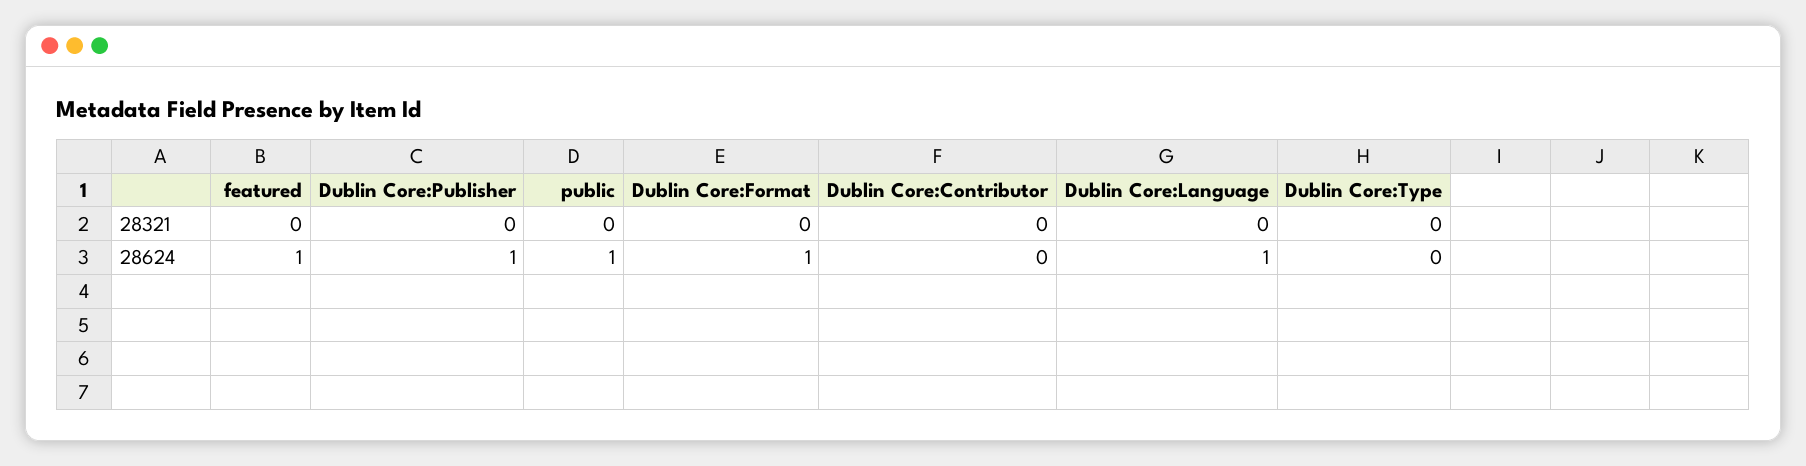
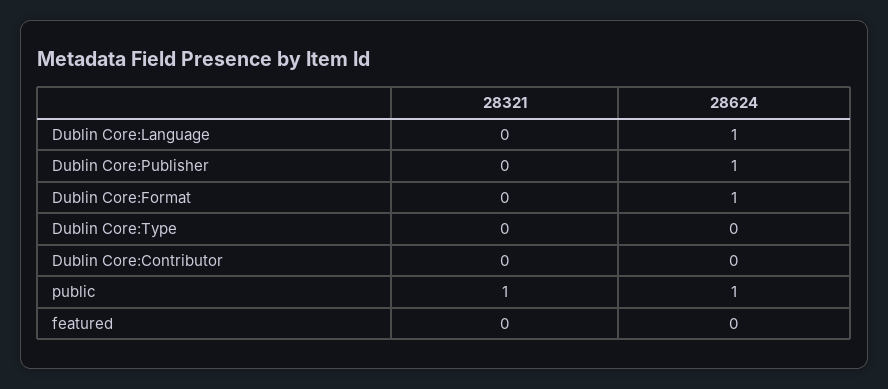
  {
    "featured": {
      "28321": 0,
-     "28624": 1
+     "28624": 0
    },
    "Dublin Core:Publisher": {
      "28321": 0,
      "28624": 1
    },
    "public": {
-     "28321": 0,
+     "28321": 1,
      "28624": 1
    },
    "Dublin Core:Format": {
      "28321": 0,
      "28624": 1
    },
    "Dublin Core:Contributor": {
      "28321": 0,
      "28624": 0
    },
    "Dublin Core:Language": {
      "28321": 0,
      "28624": 1
    },
    "Dublin Core:Type": {
      "28321": 0,
      "28624": 0
    }
  }

